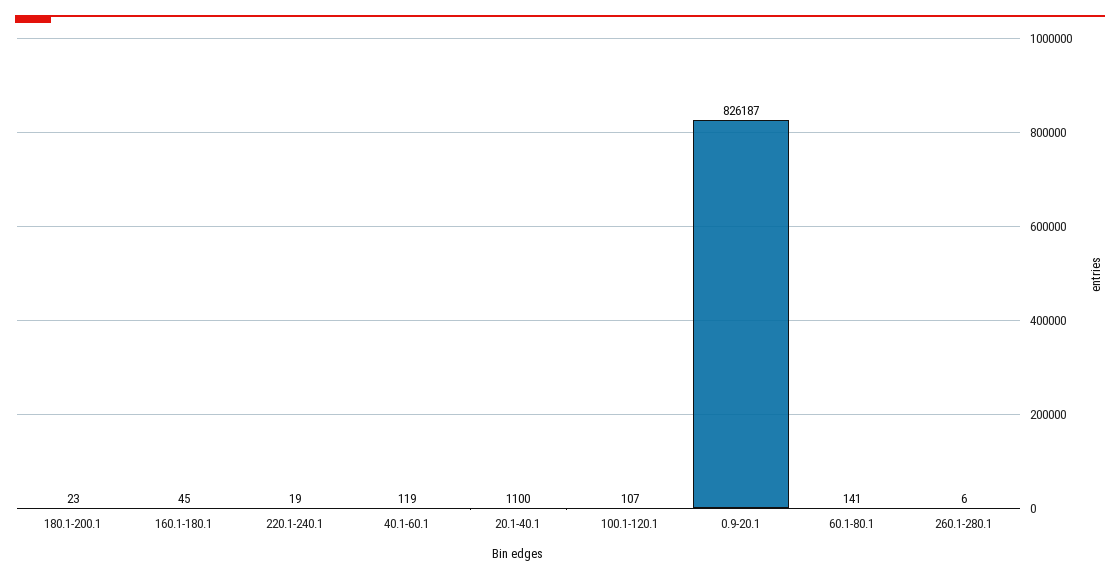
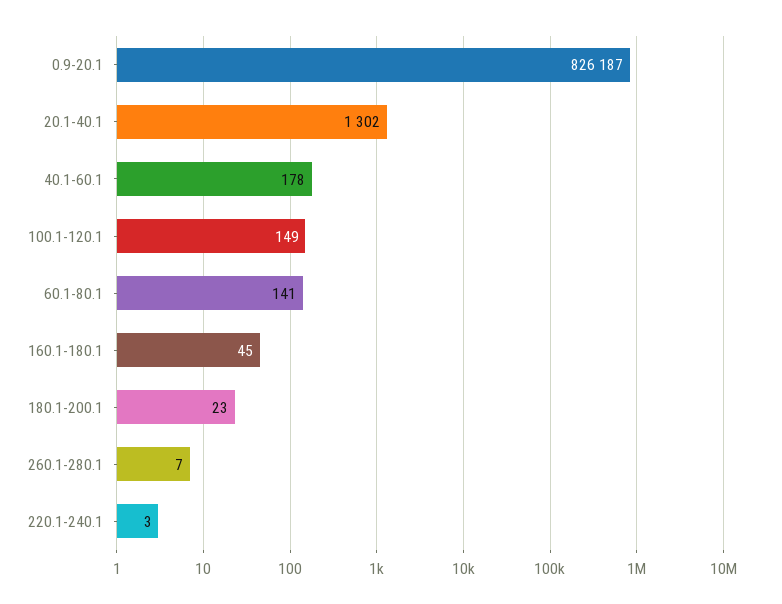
  {
    "180.1-200.1": 23,
    "160.1-180.1": 45,
-   "220.1-240.1": 19,
+   "220.1-240.1": 3,
-   "40.1-60.1": 119,
+   "40.1-60.1": 178,
-   "20.1-40.1": 1100,
+   "20.1-40.1": 1302,
-   "100.1-120.1": 107,
+   "100.1-120.1": 149,
    "0.9-20.1": 826187,
    "60.1-80.1": 141,
-   "260.1-280.1": 6
+   "260.1-280.1": 7
  }

